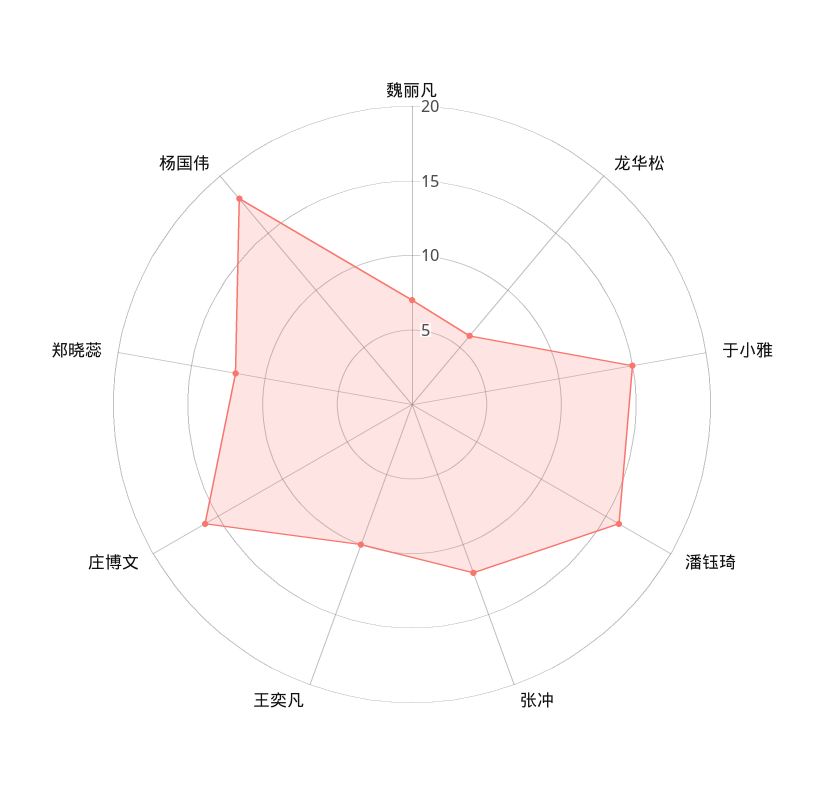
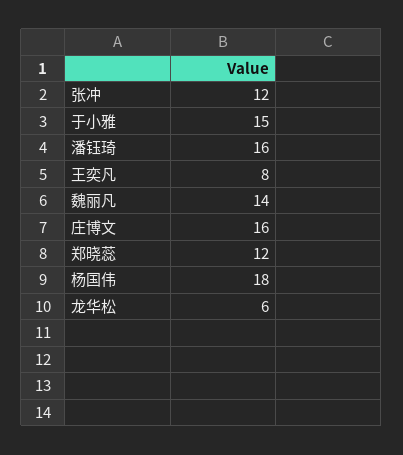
  {
-   "魏丽凡": 7,
+   "魏丽凡": 14,
    "龙华松": 6,
    "于小雅": 15,
    "潘钰琦": 16,
    "张冲": 12,
-   "王奕凡": 10,
+   "王奕凡": 8,
    "庄博文": 16,
    "郑晓蕊": 12,
    "杨国伟": 18
  }

